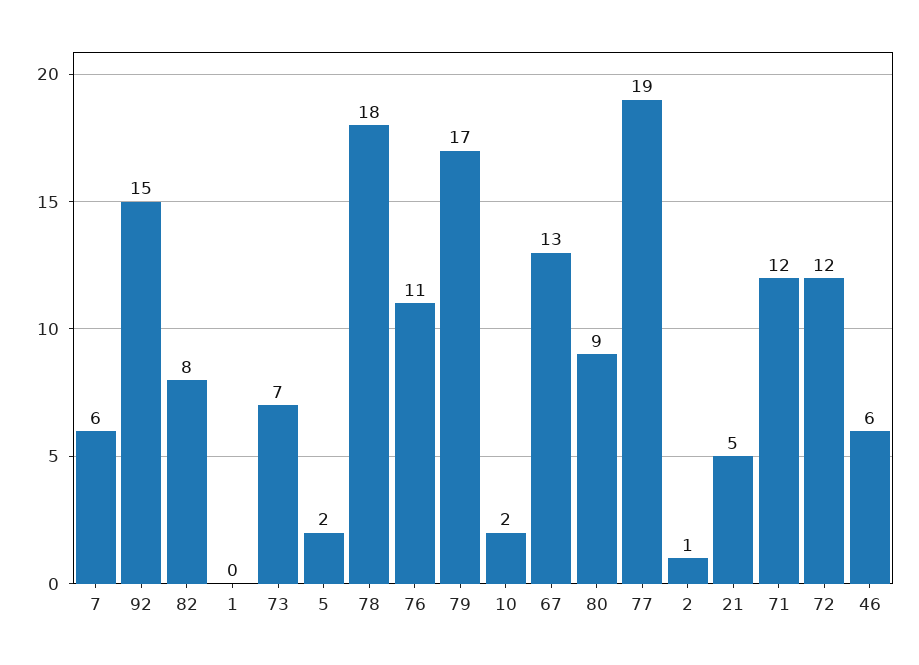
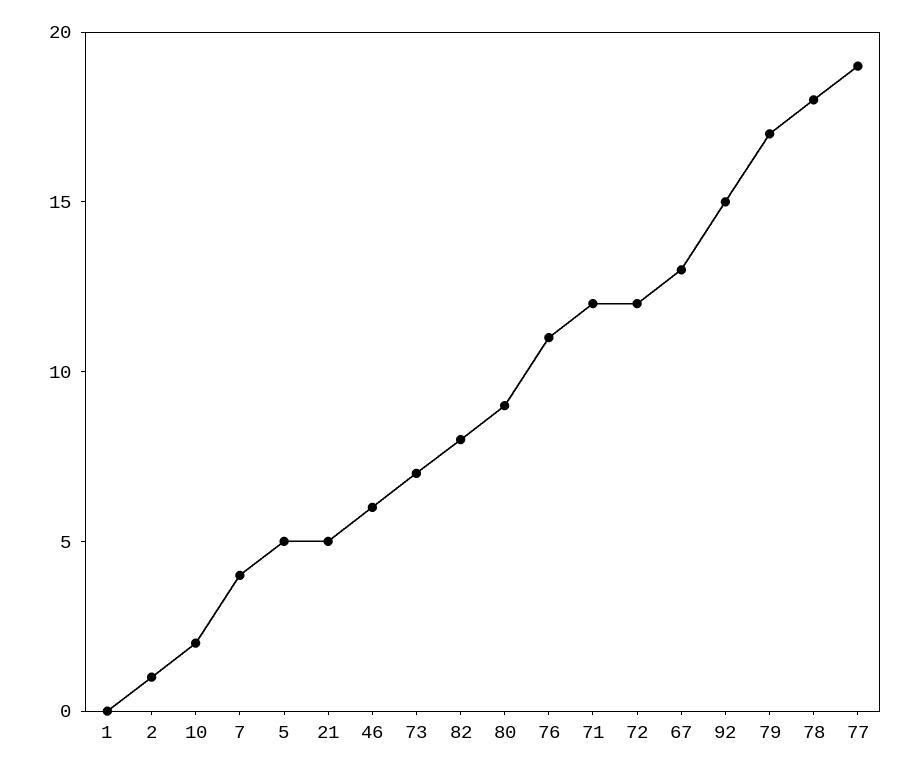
  {
-   "7": 6,
+   "7": 4,
    "92": 15,
    "82": 8,
    "1": 0,
    "73": 7,
-   "5": 2,
+   "5": 5,
    "78": 18,
    "76": 11,
    "79": 17,
    "10": 2,
    "67": 13,
    "80": 9,
    "77": 19,
    "2": 1,
    "21": 5,
    "71": 12,
    "72": 12,
    "46": 6
  }

